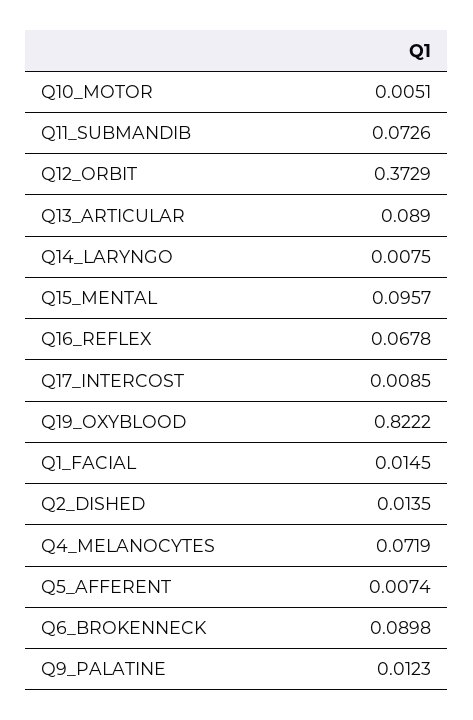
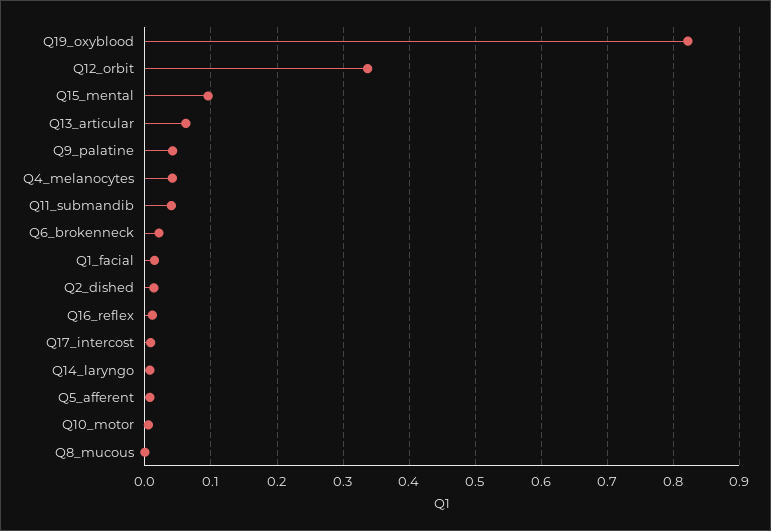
  {
    "Q10_MOTOR": 0.0051,
-   "Q11_SUBMANDIB": 0.0726,
+   "Q11_SUBMANDIB": 0.04,
-   "Q12_ORBIT": 0.3729,
+   "Q12_ORBIT": 0.34,
-   "Q13_ARTICULAR": 0.089,
+   "Q13_ARTICULAR": 0.06,
    "Q14_LARYNGO": 0.0075,
    "Q15_MENTAL": 0.0957,
-   "Q16_REFLEX": 0.0678,
+   "Q16_REFLEX": 0.01,
    "Q17_INTERCOST": 0.0085,
    "Q19_OXYBLOOD": 0.8222,
    "Q1_FACIAL": 0.0145,
    "Q2_DISHED": 0.0135,
-   "Q4_MELANOCYTES": 0.0719,
+   "Q4_MELANOCYTES": 0.04,
    "Q5_AFFERENT": 0.0074,
-   "Q6_BROKENNECK": 0.0898,
+   "Q6_BROKENNECK": 0.02,
-   "Q9_PALATINE": 0.0123
+   "Q9_PALATINE": 0.04,
+   "Q8_mucous": 0
  }

